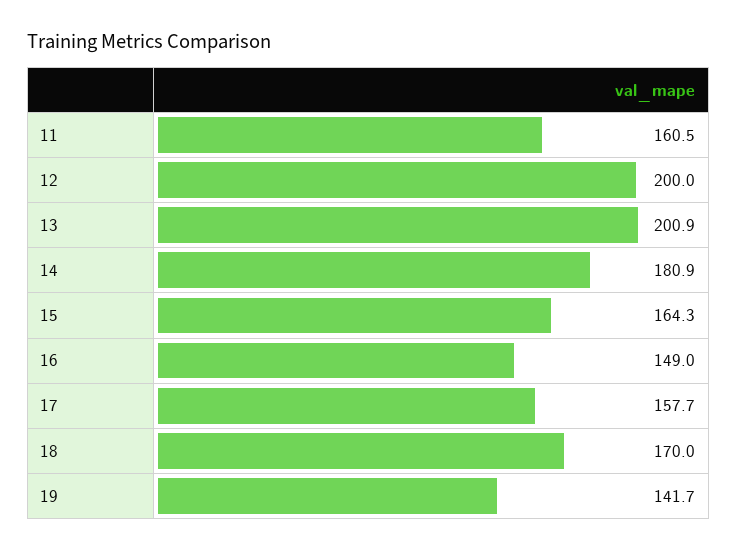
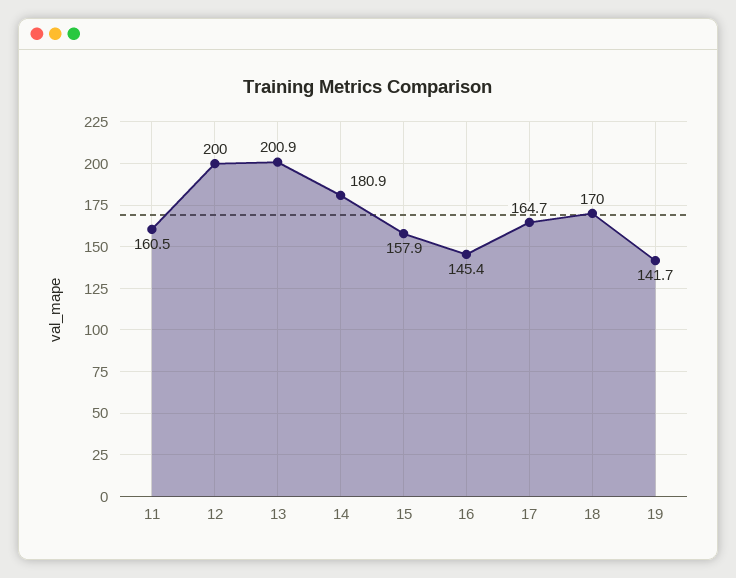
  {
    "11": 160.5,
    "12": 200,
    "13": 200.9,
    "14": 180.9,
-   "15": 164.3,
+   "15": 157.9,
-   "16": 149,
+   "16": 145.4,
-   "17": 157.7,
+   "17": 164.7,
    "18": 170,
    "19": 141.7
  }

